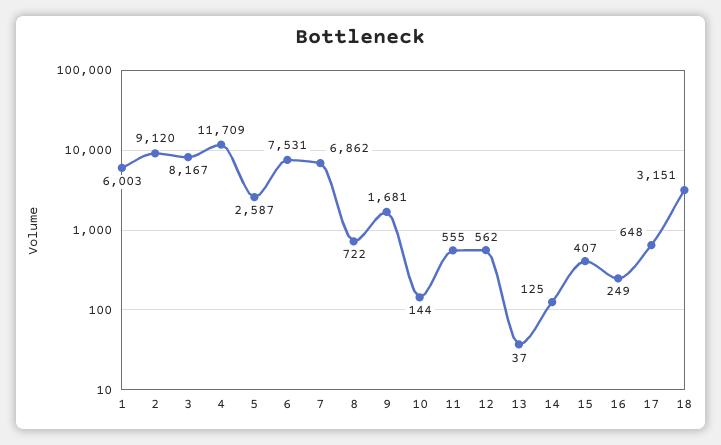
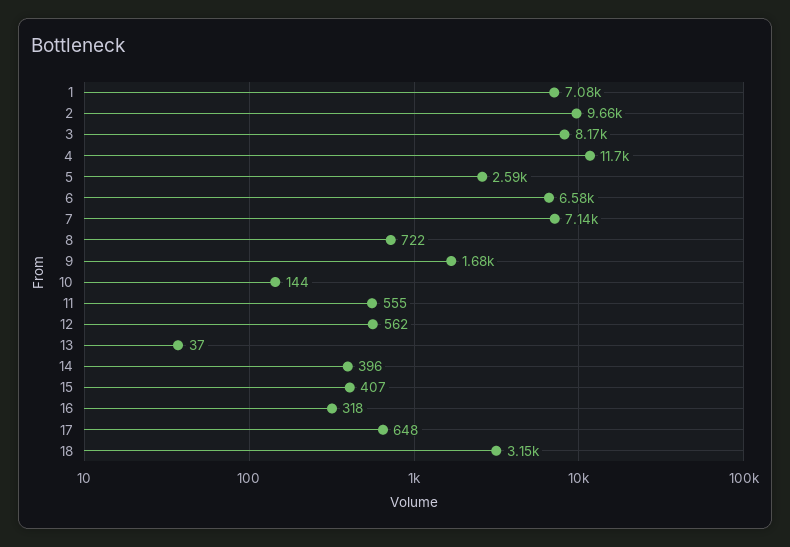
  {
-   "1": 6003,
+   "1": 7080,
-   "2": 9120,
+   "2": 9660,
    "3": 8167,
    "4": 11709,
    "5": 2587,
-   "6": 7531,
+   "6": 6580,
-   "7": 6862,
+   "7": 7140,
    "8": 722,
    "9": 1681,
    "10": 144,
    "11": 555,
    "12": 562,
    "13": 37,
-   "14": 125,
+   "14": 396,
    "15": 407,
-   "16": 249,
+   "16": 318,
    "17": 648,
    "18": 3151
  }

